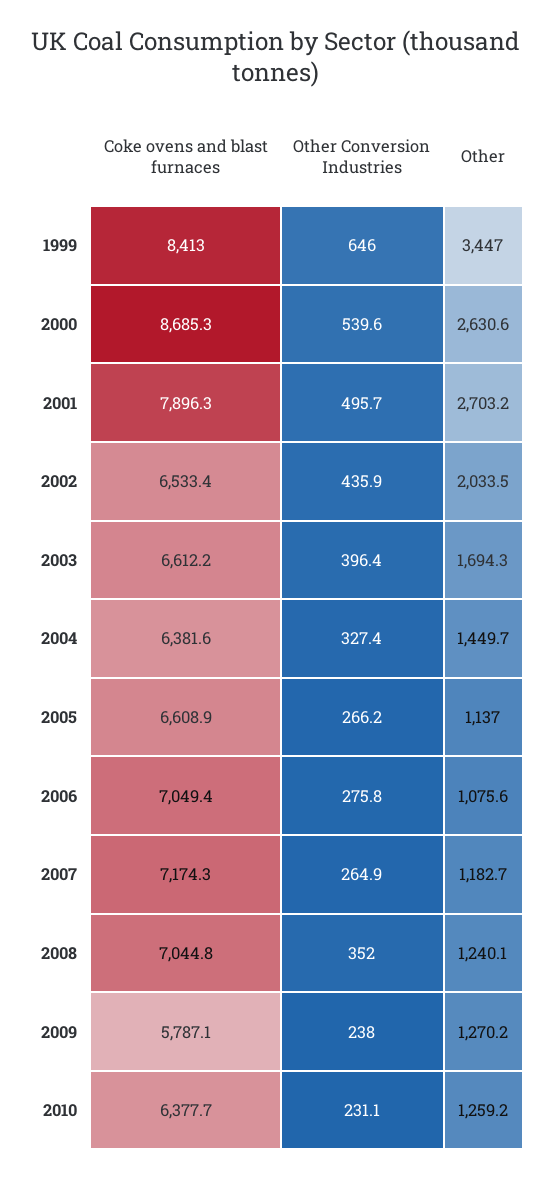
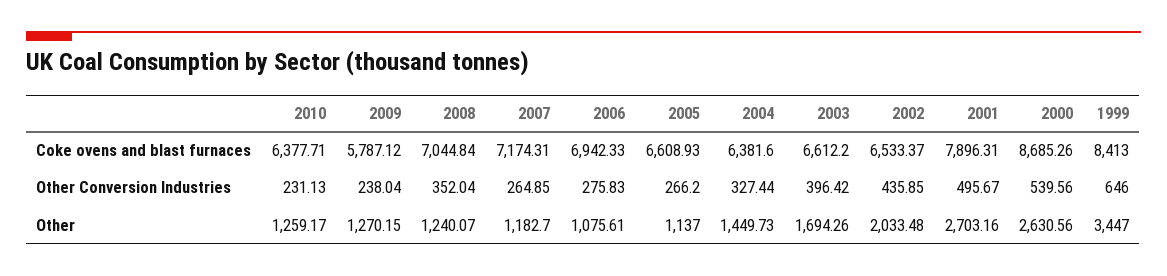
  {
    "Coke ovens and blast furnaces": {
      "1999": 8413,
      "2000": 8685.26,
      "2001": 7896.31,
      "2002": 6533.37,
      "2003": 6612.2,
      "2004": 6381.6,
      "2005": 6608.93,
-     "2006": 7049.4,
+     "2006": 6942.33,
      "2007": 7174.31,
      "2008": 7044.84,
      "2009": 5787.12,
      "2010": 6377.71
    },
    "Other Conversion Industries": {
      "1999": 646,
      "2000": 539.56,
      "2001": 495.67,
      "2002": 435.85,
      "2003": 396.42,
      "2004": 327.44,
      "2005": 266.2,
      "2006": 275.83,
      "2007": 264.85,
      "2008": 352.04,
      "2009": 238.04,
      "2010": 231.13
    },
    "Other": {
      "1999": 3447,
      "2000": 2630.56,
      "2001": 2703.16,
      "2002": 2033.48,
      "2003": 1694.26,
      "2004": 1449.73,
      "2005": 1137,
      "2006": 1075.61,
      "2007": 1182.7,
      "2008": 1240.07,
      "2009": 1270.15,
      "2010": 1259.17
    }
  }

